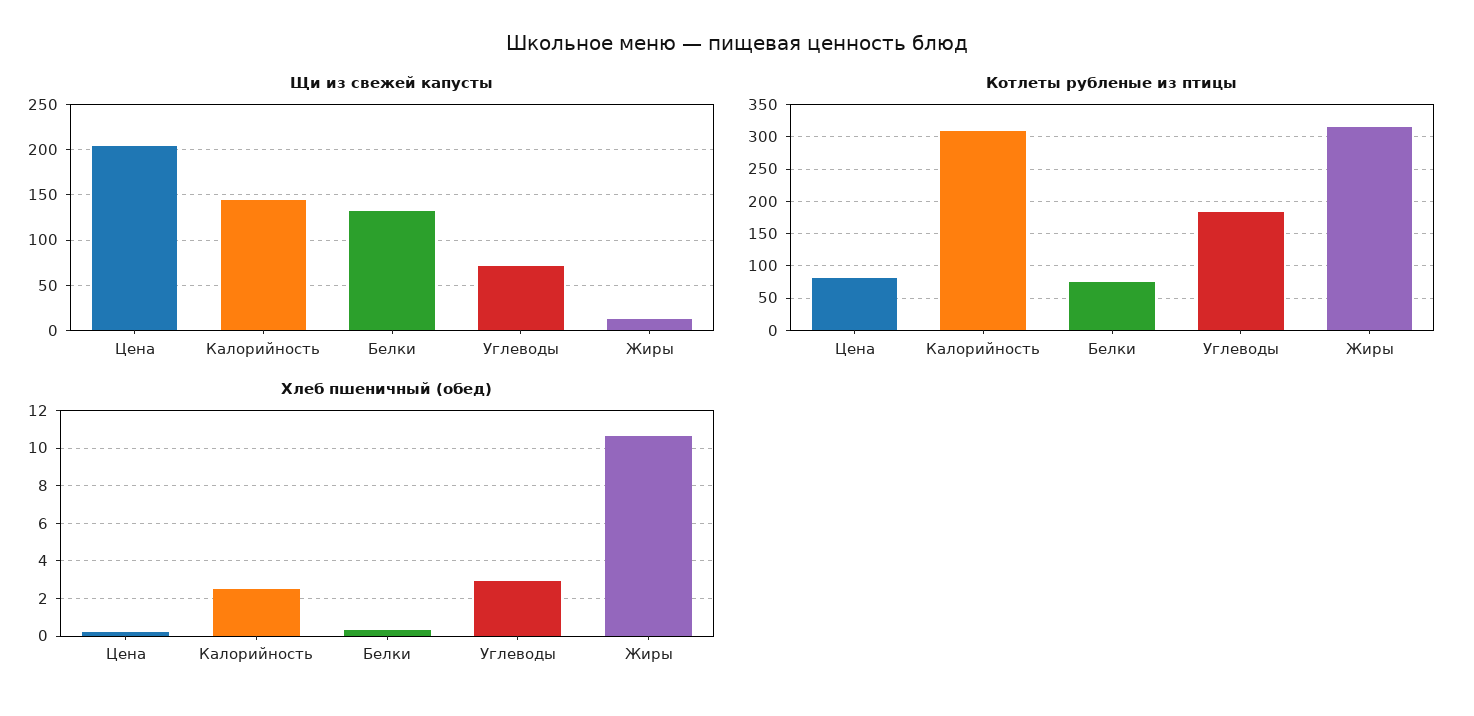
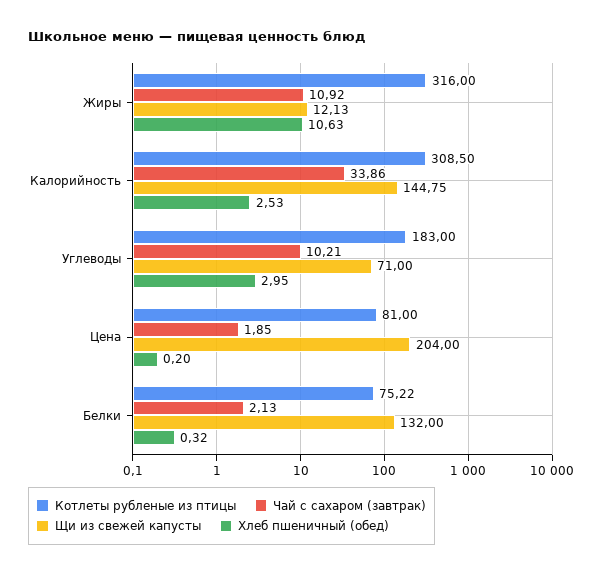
  {
    "Щи из свежей капусты": {
      "Цена": 204,
      "Калорийность": 144.75,
      "Белки": 132,
      "Углеводы": 71,
      "Жиры": 12.13
    },
    "Котлеты рубленые из птицы": {
      "Цена": 81,
      "Калорийность": 308.5,
      "Белки": 75.22,
      "Углеводы": 183,
      "Жиры": 316
    },
    "Хлеб пшеничный (обед)": {
      "Цена": 0.2,
      "Калорийность": 2.53,
      "Белки": 0.32,
      "Углеводы": 2.95,
      "Жиры": 10.63
-   }
+   },
+   "Чай с сахаром (завтрак)": {
+     "Жиры": 10.92,
+     "Калорийность": 33.86,
+     "Углеводы": 10.21,
+     "Цена": 1.85,
+     "Белки": 2.13
+   }
  }

